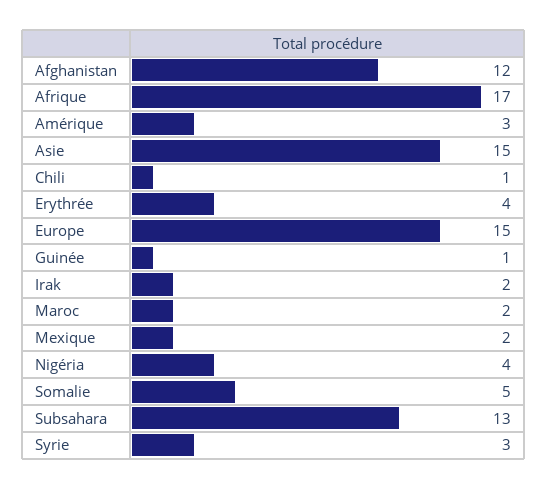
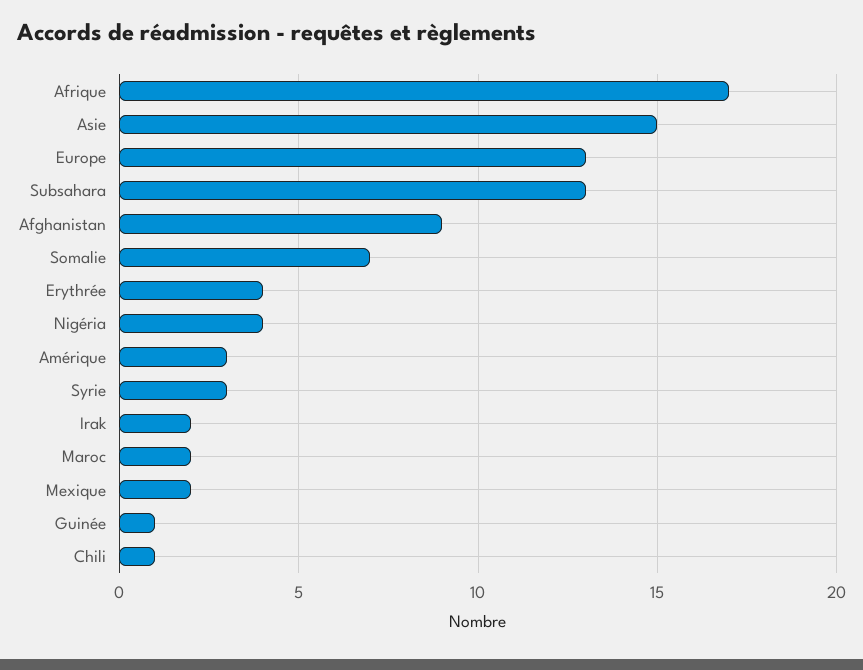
  {
-   "Afghanistan": 12,
+   "Afghanistan": 9,
    "Afrique": 17,
    "Amérique": 3,
    "Asie": 15,
    "Chili": 1,
    "Erythrée": 4,
-   "Europe": 15,
+   "Europe": 13,
    "Guinée": 1,
    "Irak": 2,
    "Maroc": 2,
    "Mexique": 2,
    "Nigéria": 4,
-   "Somalie": 5,
+   "Somalie": 7,
    "Subsahara": 13,
    "Syrie": 3
  }

